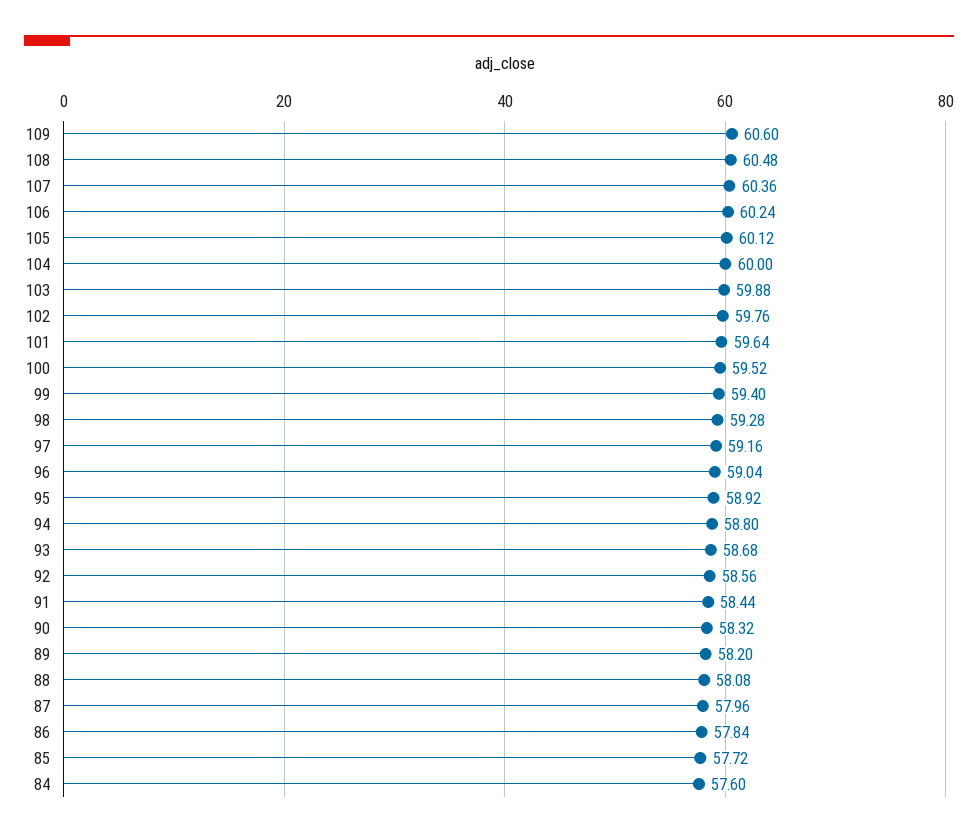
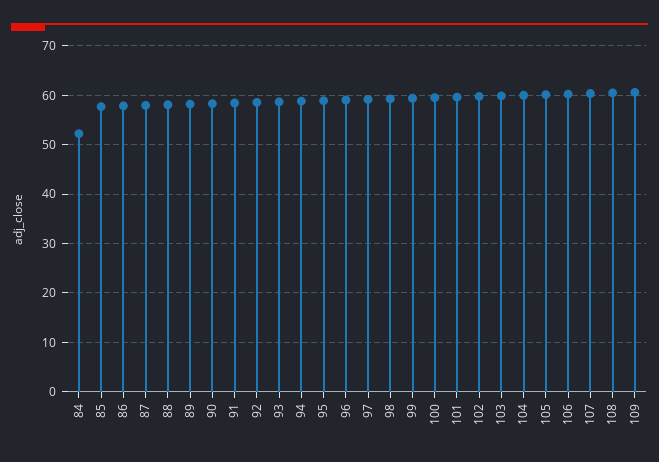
  {
    "109": 60.6,
    "108": 60.48,
    "107": 60.36,
    "106": 60.24,
    "105": 60.12,
    "104": 60,
    "103": 59.88,
    "102": 59.76,
    "101": 59.64,
    "100": 59.52,
    "99": 59.4,
    "98": 59.28,
    "97": 59.16,
    "96": 59.04,
    "95": 58.92,
    "94": 58.8,
    "93": 58.68,
    "92": 58.56,
    "91": 58.44,
    "90": 58.32,
    "89": 58.2,
    "88": 58.08,
    "87": 57.96,
    "86": 57.84,
    "85": 57.72,
-   "84": 57.6
+   "84": 52
  }

